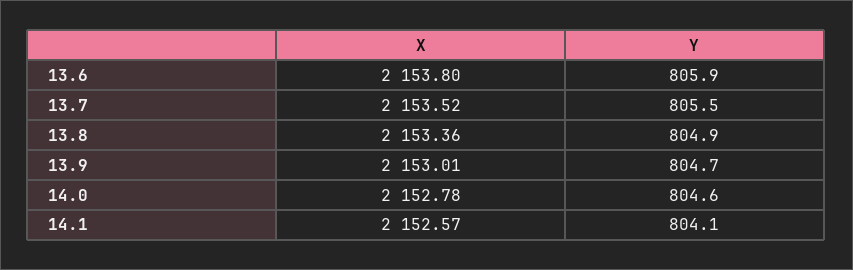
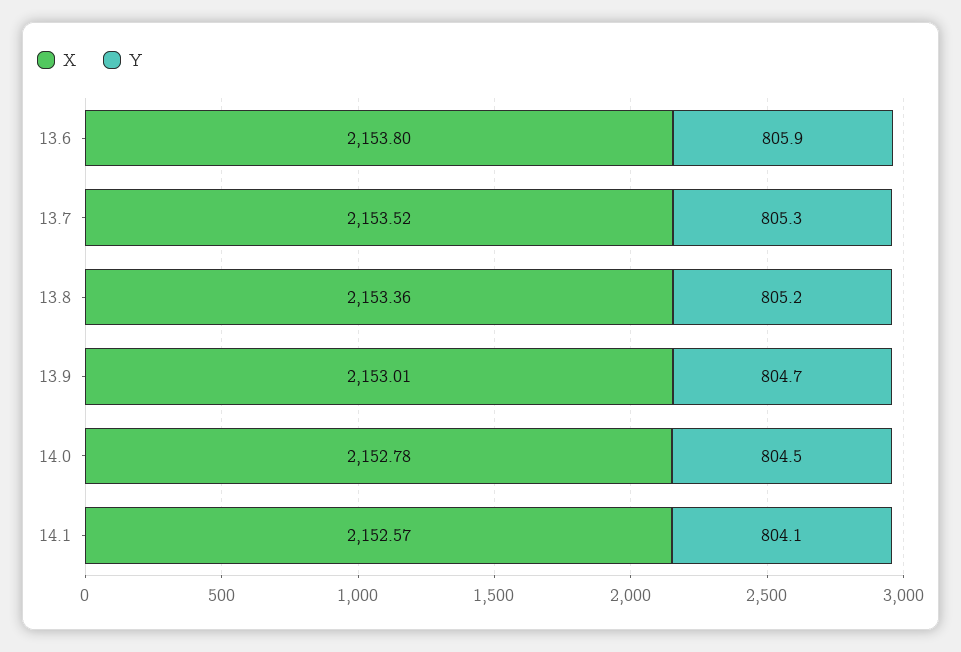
  {
    "X": {
      "13.6": 2153.8,
      "13.7": 2153.52,
      "13.8": 2153.36,
      "13.9": 2153.01,
      "14.0": 2152.78,
      "14.1": 2152.57
    },
    "Y": {
      "13.6": 805.9,
-     "13.7": 805.5,
+     "13.7": 805.3,
-     "13.8": 804.9,
+     "13.8": 805.2,
      "13.9": 804.7,
-     "14.0": 804.6,
+     "14.0": 804.5,
      "14.1": 804.1
    }
  }

